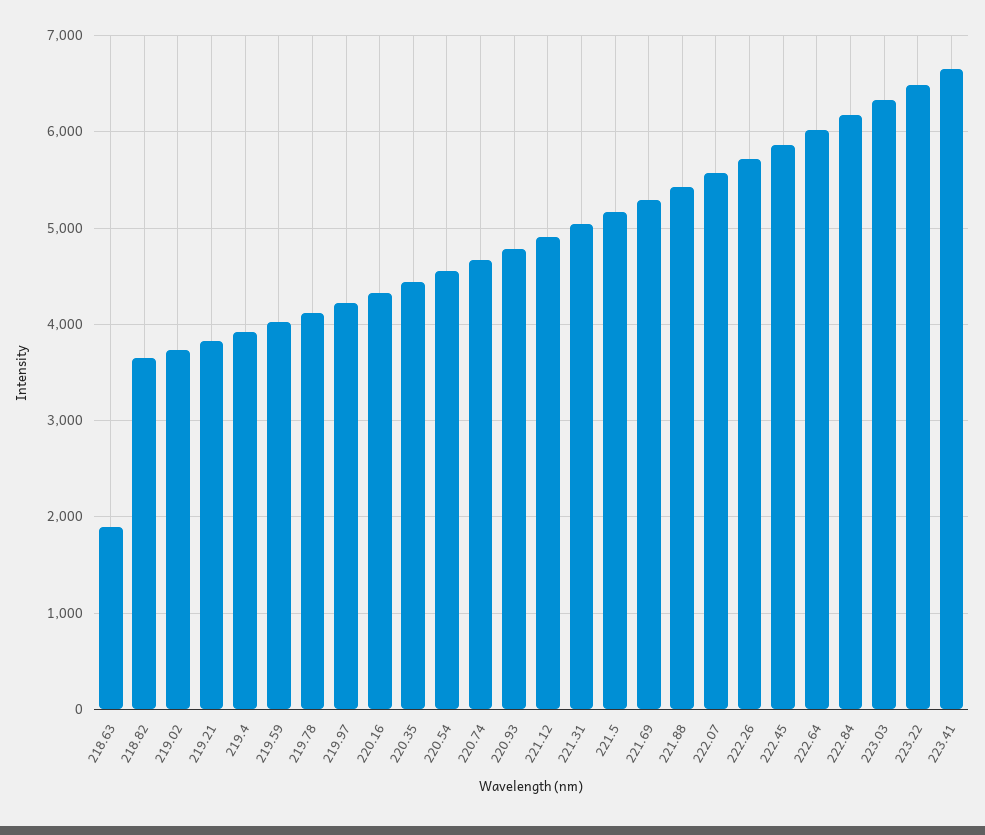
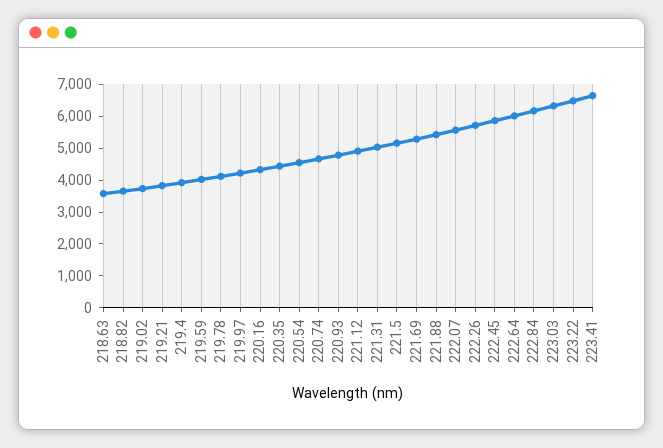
  {
-   "218.63": 1900,
+   "218.63": 3500,
    "218.82": 3700,
    "219.02": 3700,
    "219.21": 3800,
    "219.4": 3900,
    "219.59": 4000,
    "219.78": 4100,
    "219.97": 4200,
    "220.16": 4300,
    "220.35": 4400,
    "220.54": 4600,
    "220.74": 4700,
    "220.93": 4800,
    "221.12": 4900,
    "221.31": 5000,
    "221.5": 5200,
    "221.69": 5300,
    "221.88": 5400,
    "222.07": 5600,
    "222.26": 5700,
    "222.45": 5900,
    "222.64": 6000,
    "222.84": 6200,
    "223.03": 6300,
    "223.22": 6500,
    "223.41": 6700
  }

